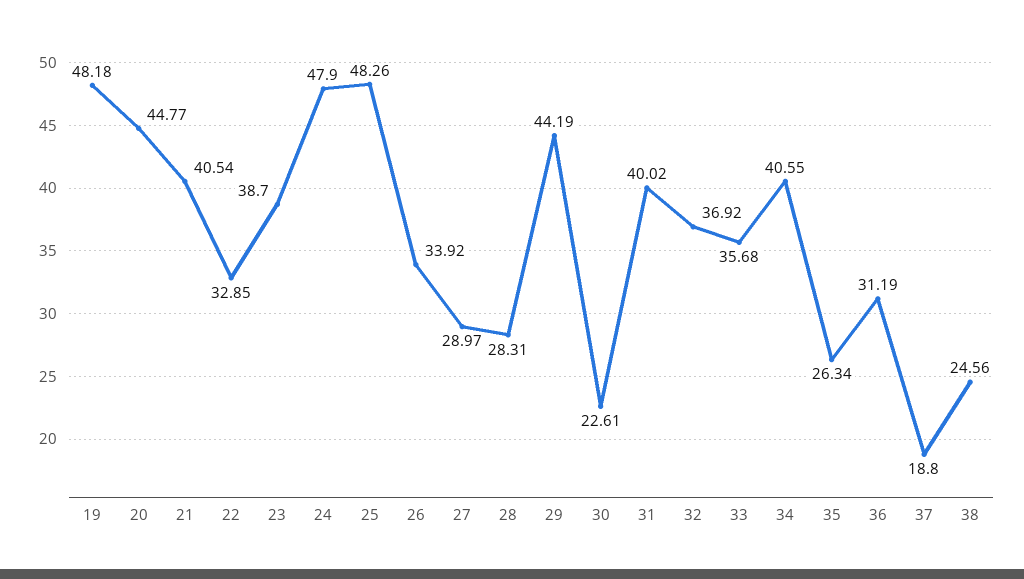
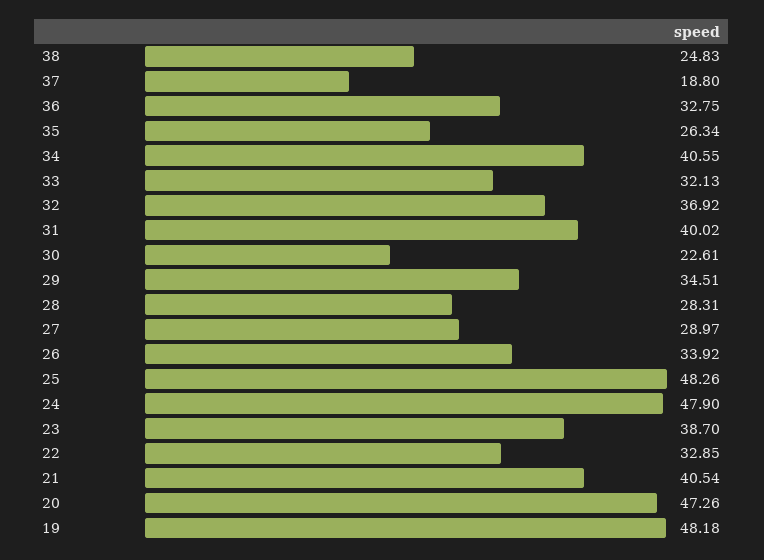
  {
    "19": 48.18,
-   "20": 44.77,
+   "20": 47.26,
    "21": 40.54,
    "22": 32.85,
    "23": 38.7,
    "24": 47.9,
    "25": 48.26,
    "26": 33.92,
    "27": 28.97,
    "28": 28.31,
-   "29": 44.19,
+   "29": 34.51,
    "30": 22.61,
    "31": 40.02,
    "32": 36.92,
-   "33": 35.68,
+   "33": 32.13,
    "34": 40.55,
    "35": 26.34,
-   "36": 31.19,
+   "36": 32.75,
    "37": 18.8,
-   "38": 24.56
+   "38": 24.83
  }

